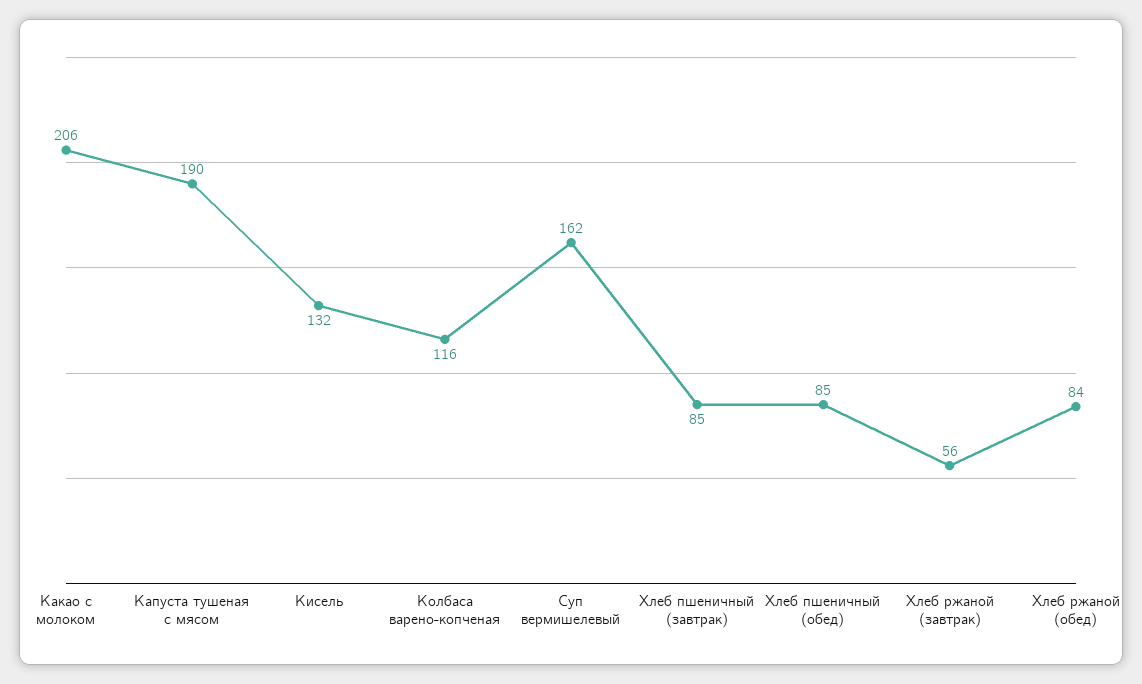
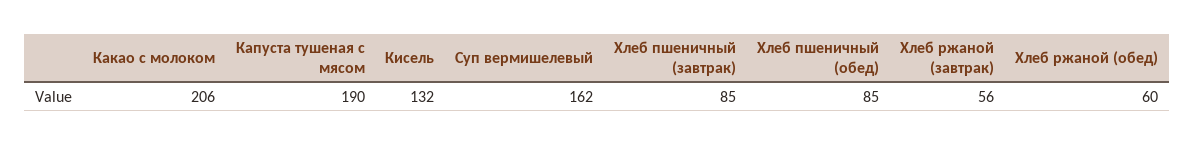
  {
    "Какао с молоком": 206,
    "Капуста тушеная с мясом": 190,
    "Кисель": 132,
-   "Колбаса варено-копченая": 116,
    "Суп вермишелевый": 162,
    "Хлеб пшеничный (завтрак)": 85,
    "Хлеб пшеничный (обед)": 85,
    "Хлеб ржаной (завтрак)": 56,
-   "Хлеб ржаной (обед)": 84
+   "Хлеб ржаной (обед)": 60
  }

